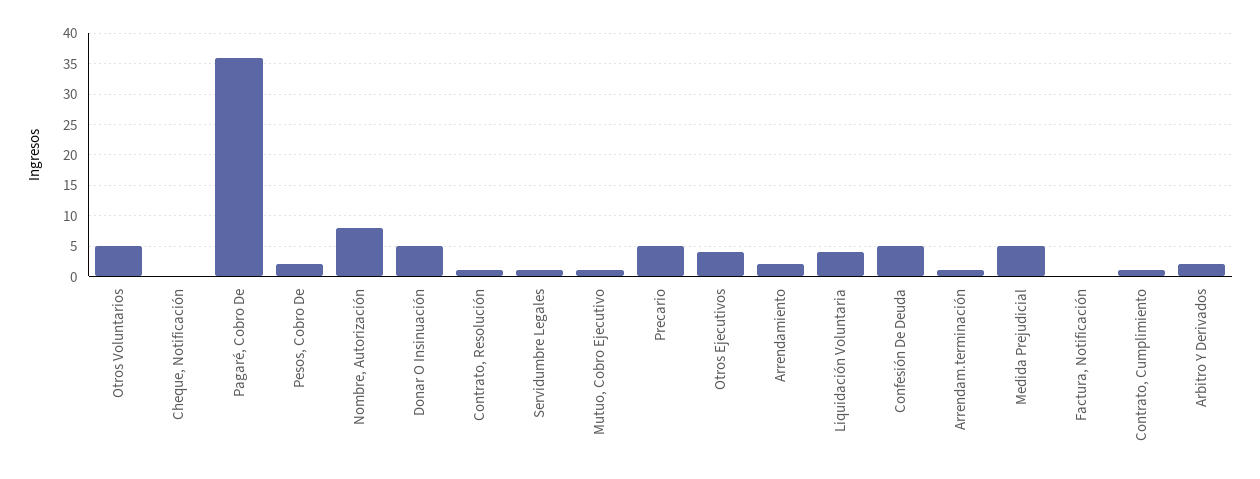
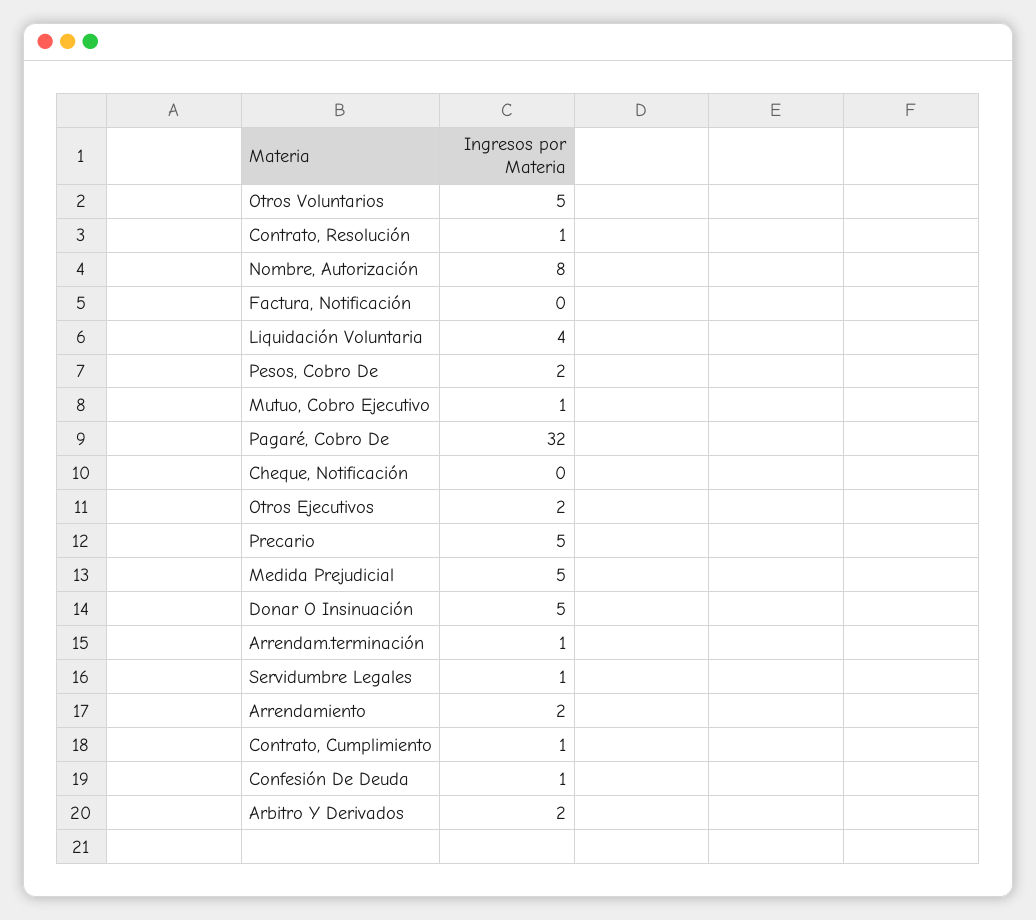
  {
    "Otros Voluntarios": 5,
    "Cheque, Notificación": 0,
-   "Pagaré, Cobro De": 36,
+   "Pagaré, Cobro De": 32,
    "Pesos, Cobro De": 2,
    "Nombre, Autorización": 8,
    "Donar O Insinuación": 5,
    "Contrato, Resolución": 1,
    "Servidumbre Legales": 1,
    "Mutuo, Cobro Ejecutivo": 1,
    "Precario": 5,
-   "Otros Ejecutivos": 4,
+   "Otros Ejecutivos": 2,
    "Arrendamiento": 2,
    "Liquidación Voluntaria": 4,
-   "Confesión De Deuda": 5,
+   "Confesión De Deuda": 1,
    "Arrendam.terminación": 1,
    "Medida Prejudicial": 5,
    "Factura, Notificación": 0,
    "Contrato, Cumplimiento": 1,
    "Arbitro Y Derivados": 2
  }

